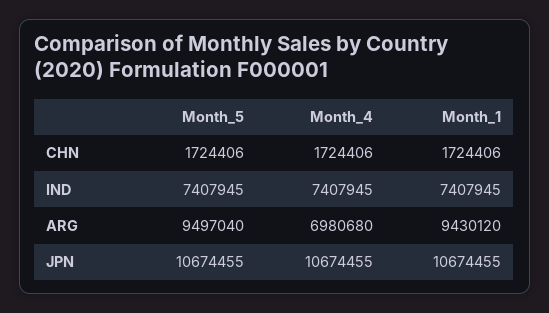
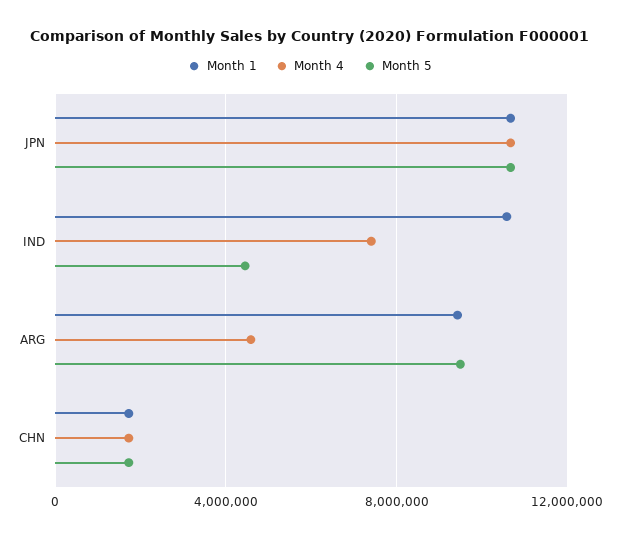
  {
    "Month_5": {
      "CHN": 1724406,
-     "IND": 7407945,
+     "IND": 4500000,
      "ARG": 9497040,
      "JPN": 10674455
    },
    "Month_4": {
      "CHN": 1724406,
      "IND": 7407945,
-     "ARG": 6980680,
+     "ARG": 4500000,
      "JPN": 10674455
    },
    "Month_1": {
      "CHN": 1724406,
-     "IND": 7407945,
+     "IND": 10500000,
      "ARG": 9430120,
      "JPN": 10674455
    }
  }

